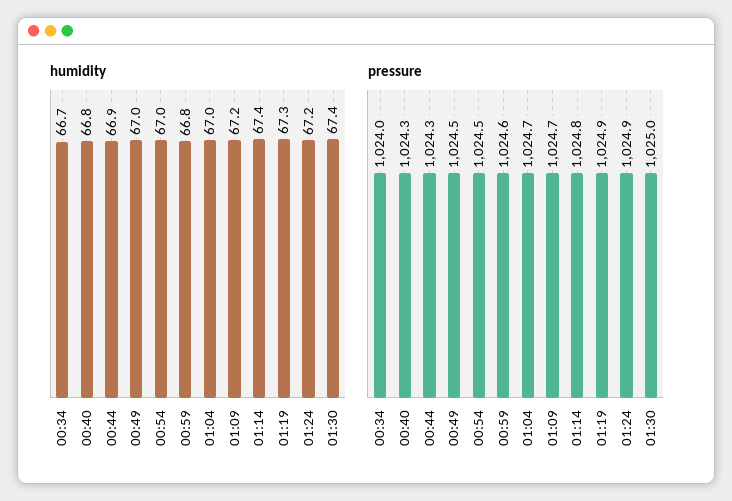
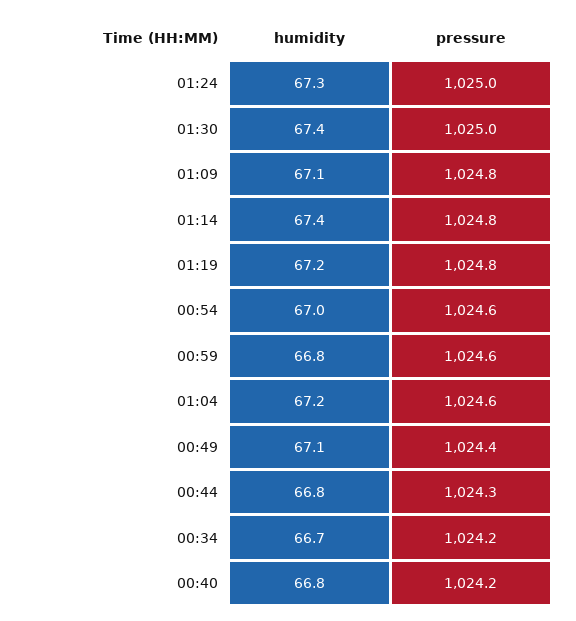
  {
    "humidity": {
      "00:34": 66.7,
      "00:40": 66.8,
-     "00:44": 66.9,
+     "00:44": 66.8,
-     "00:49": 67,
+     "00:49": 67.1,
      "00:54": 67,
      "00:59": 66.8,
-     "01:04": 67,
+     "01:04": 67.2,
-     "01:09": 67.2,
+     "01:09": 67.1,
      "01:14": 67.4,
-     "01:19": 67.3,
+     "01:19": 67.2,
-     "01:24": 67.2,
+     "01:24": 67.3,
      "01:30": 67.4
    },
    "pressure": {
-     "00:34": 1024,
+     "00:34": 1024.2,
-     "00:40": 1024.3,
+     "00:40": 1024.2,
      "00:44": 1024.3,
-     "00:49": 1024.5,
+     "00:49": 1024.4,
-     "00:54": 1024.5,
+     "00:54": 1024.6,
      "00:59": 1024.6,
-     "01:04": 1024.7,
+     "01:04": 1024.6,
-     "01:09": 1024.7,
+     "01:09": 1024.8,
      "01:14": 1024.8,
-     "01:19": 1024.9,
+     "01:19": 1024.8,
-     "01:24": 1024.9,
+     "01:24": 1025,
      "01:30": 1025
    }
  }

